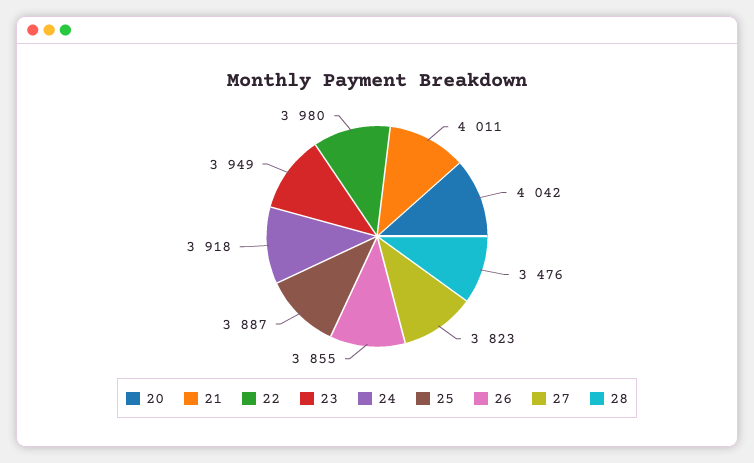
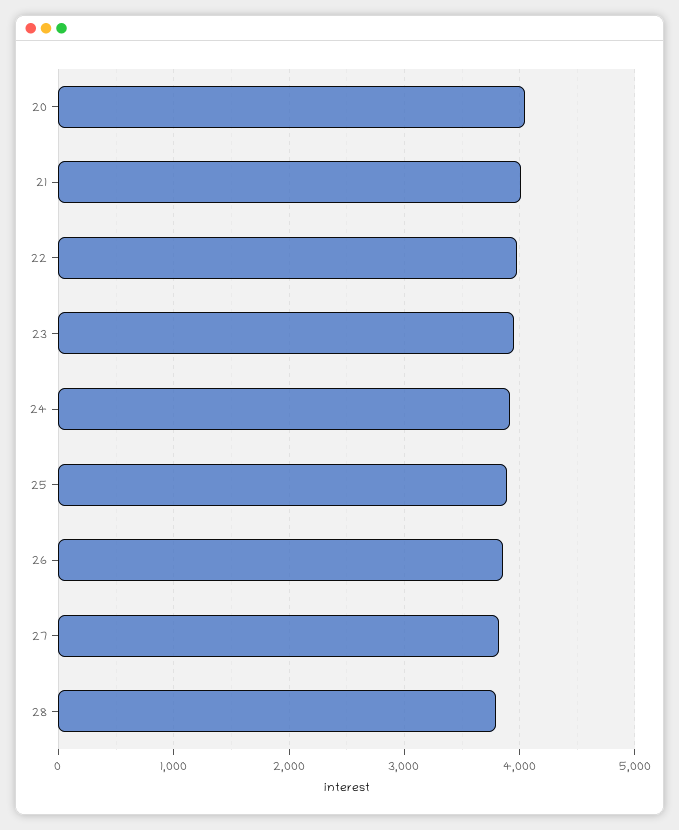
  {
    "20": 4042,
    "21": 4011,
    "22": 3980,
    "23": 3949,
    "24": 3918,
    "25": 3887,
    "26": 3855,
    "27": 3823,
-   "28": 3476
+   "28": 3800
  }

